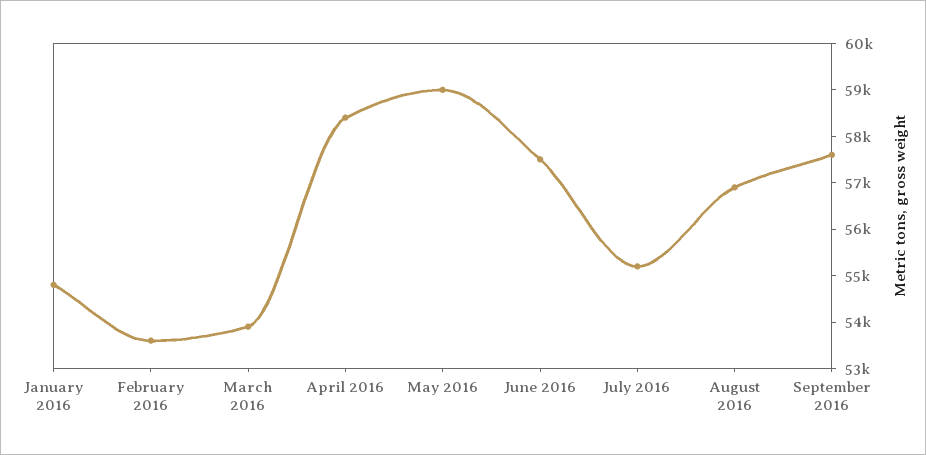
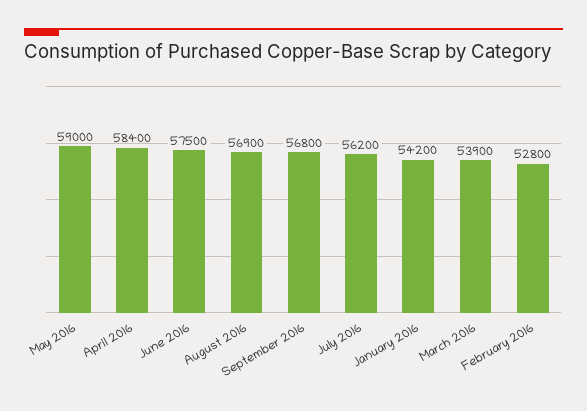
  {
-   "January 2016": 54800,
+   "January 2016": 54200,
-   "February 2016": 53600,
+   "February 2016": 52800,
    "March 2016": 53900,
    "April 2016": 58400,
    "May 2016": 59000,
    "June 2016": 57500,
-   "July 2016": 55200,
+   "July 2016": 56200,
    "August 2016": 56900,
-   "September 2016": 57600
+   "September 2016": 56800
  }

